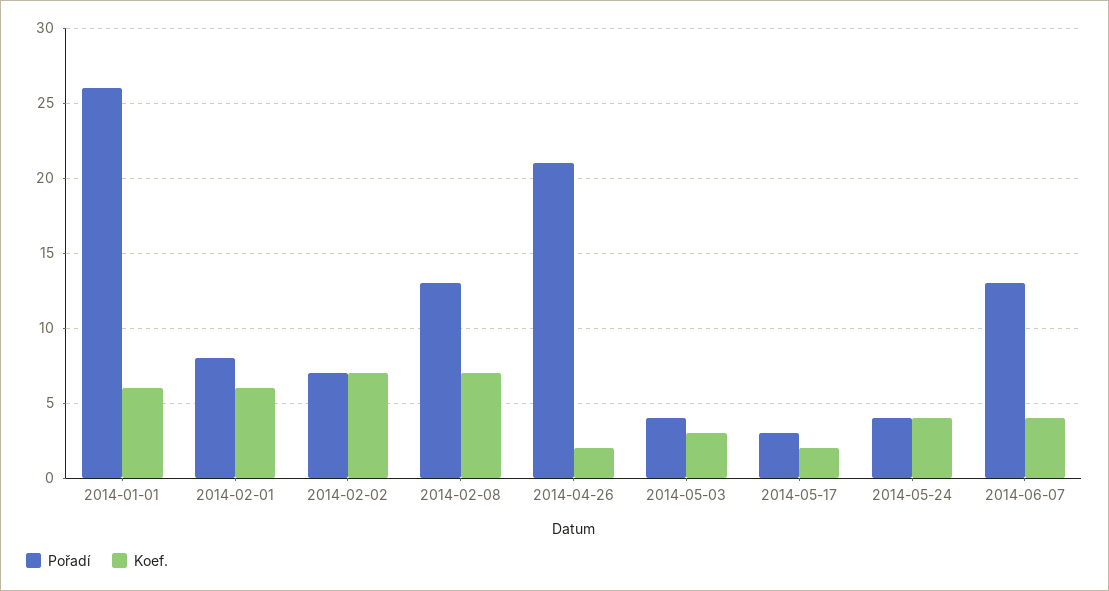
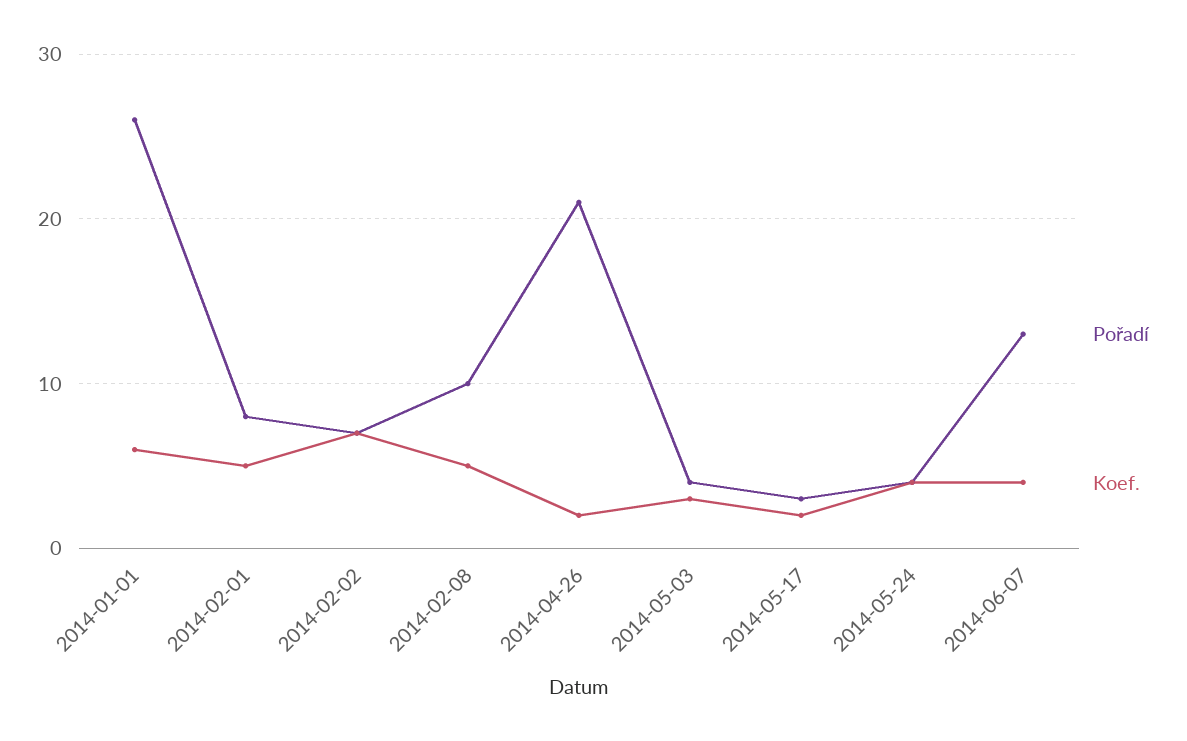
  {
    "Pořadí": {
      "2014-01-01": 26,
      "2014-02-01": 8,
      "2014-02-02": 7,
-     "2014-02-08": 13,
+     "2014-02-08": 10,
      "2014-04-26": 21,
      "2014-05-03": 4,
      "2014-05-17": 3,
      "2014-05-24": 4,
      "2014-06-07": 13
    },
    "Koef.": {
      "2014-01-01": 6,
-     "2014-02-01": 6,
+     "2014-02-01": 5,
      "2014-02-02": 7,
-     "2014-02-08": 7,
+     "2014-02-08": 5,
      "2014-04-26": 2,
      "2014-05-03": 3,
      "2014-05-17": 2,
      "2014-05-24": 4,
      "2014-06-07": 4
    }
  }

